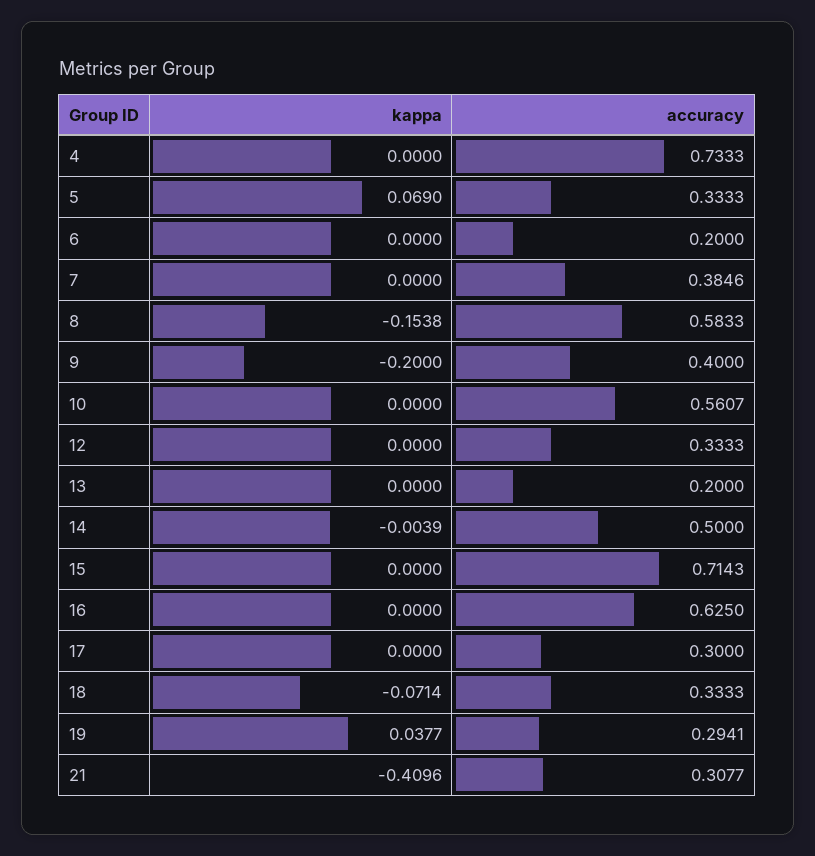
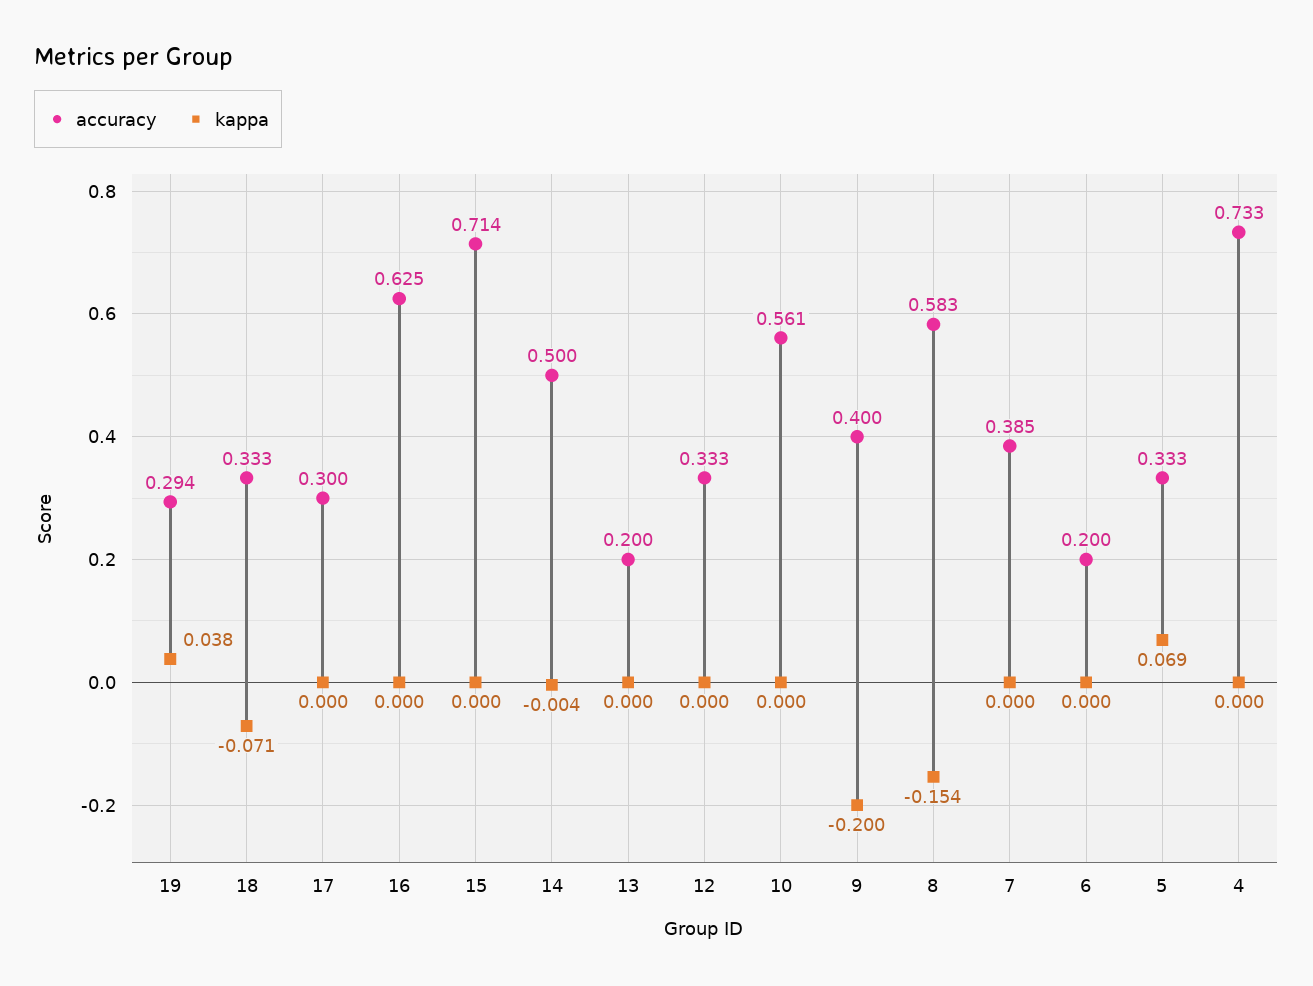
  {
    "kappa": {
      "4": 0,
      "5": 0.069,
      "6": 0,
      "7": 0,
      "8": -0.1538,
      "9": -0.2,
      "10": 0,
      "12": 0,
      "13": 0,
      "14": -0.0039,
      "15": 0,
      "16": 0,
      "17": 0,
      "18": -0.0714,
-     "19": 0.0377,
+     "19": 0.0377
-     "21": -0.4096
    },
    "accuracy": {
      "4": 0.7333,
      "5": 0.3333,
      "6": 0.2,
      "7": 0.3846,
      "8": 0.5833,
      "9": 0.4,
      "10": 0.5607,
      "12": 0.3333,
      "13": 0.2,
      "14": 0.5,
      "15": 0.7143,
      "16": 0.625,
      "17": 0.3,
      "18": 0.3333,
-     "19": 0.2941,
+     "19": 0.2941
-     "21": 0.3077
    }
  }

